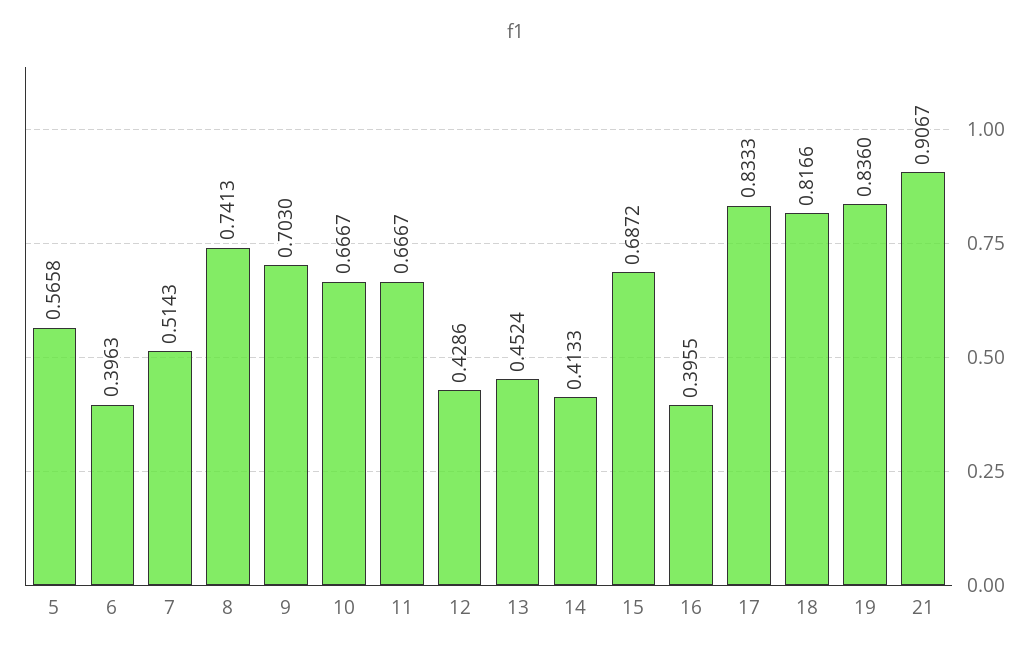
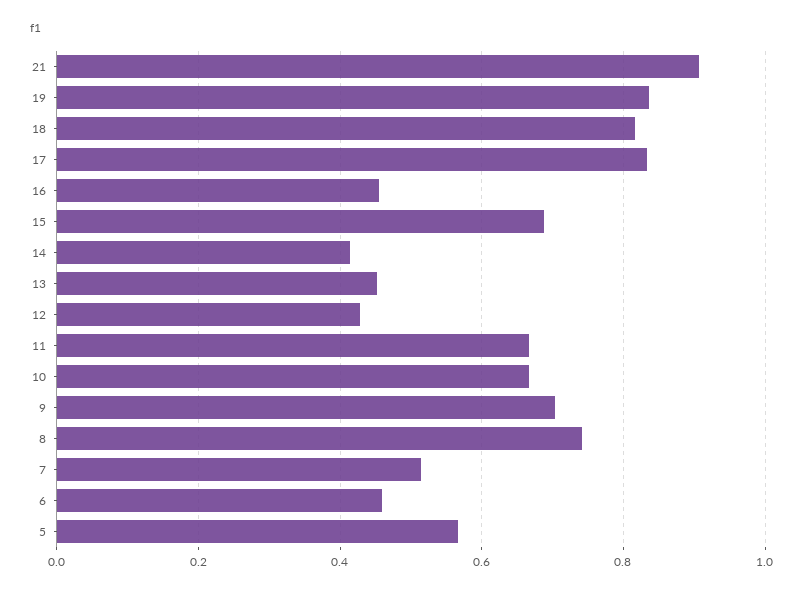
  {
    "5": 0.5658,
-   "6": 0.3963,
+   "6": 0.46,
    "7": 0.5143,
    "8": 0.7413,
    "9": 0.703,
    "10": 0.6667,
    "11": 0.6667,
    "12": 0.4286,
    "13": 0.4524,
    "14": 0.4133,
    "15": 0.6872,
-   "16": 0.3955,
+   "16": 0.46,
    "17": 0.8333,
    "18": 0.8166,
    "19": 0.836,
    "21": 0.9067
  }

